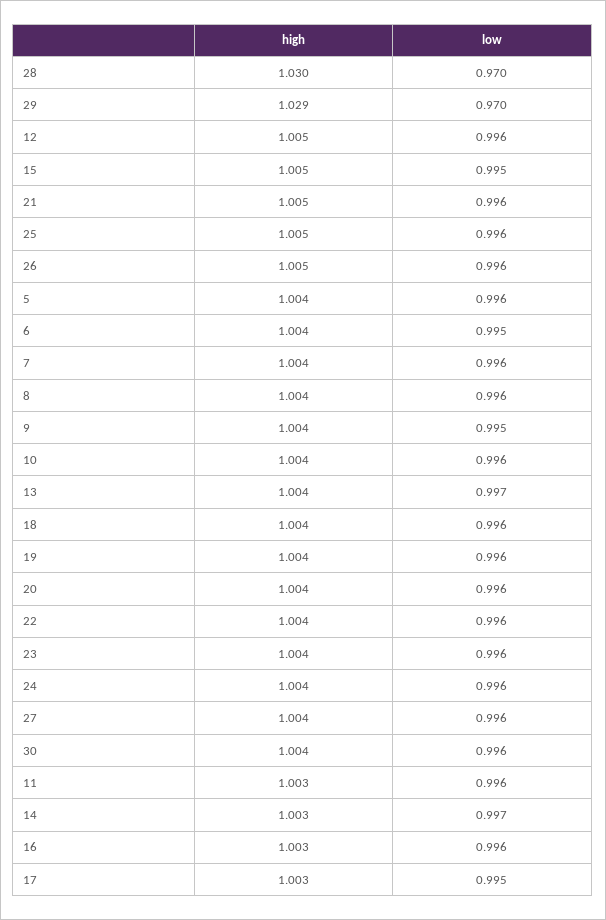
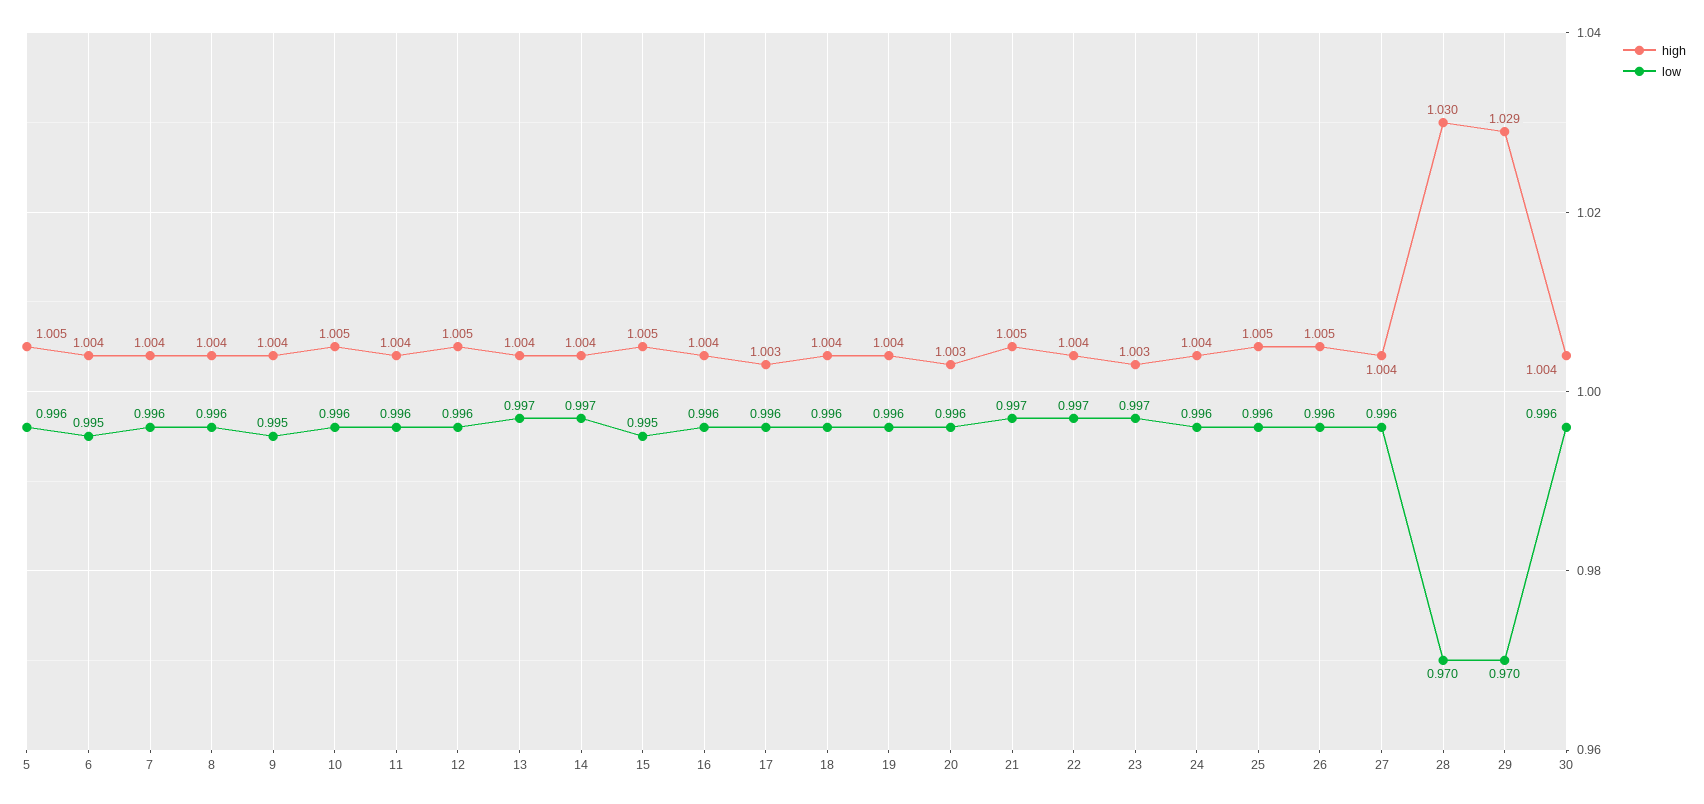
  {
    "high": {
      "28": 1.03,
      "29": 1.029,
      "12": 1.005,
      "15": 1.005,
      "21": 1.005,
      "25": 1.005,
      "26": 1.005,
-     "5": 1.004,
+     "5": 1.005,
      "6": 1.004,
      "7": 1.004,
      "8": 1.004,
      "9": 1.004,
-     "10": 1.004,
+     "10": 1.005,
      "13": 1.004,
      "18": 1.004,
      "19": 1.004,
-     "20": 1.004,
+     "20": 1.003,
      "22": 1.004,
-     "23": 1.004,
+     "23": 1.003,
      "24": 1.004,
      "27": 1.004,
      "30": 1.004,
-     "11": 1.003,
+     "11": 1.004,
-     "14": 1.003,
+     "14": 1.004,
-     "16": 1.003,
+     "16": 1.004,
      "17": 1.003
    },
    "low": {
      "28": 0.97,
      "29": 0.97,
      "12": 0.996,
      "15": 0.995,
-     "21": 0.996,
+     "21": 0.997,
      "25": 0.996,
      "26": 0.996,
      "5": 0.996,
      "6": 0.995,
      "7": 0.996,
      "8": 0.996,
      "9": 0.995,
      "10": 0.996,
      "13": 0.997,
      "18": 0.996,
      "19": 0.996,
      "20": 0.996,
-     "22": 0.996,
+     "22": 0.997,
-     "23": 0.996,
+     "23": 0.997,
      "24": 0.996,
      "27": 0.996,
      "30": 0.996,
      "11": 0.996,
      "14": 0.997,
      "16": 0.996,
-     "17": 0.995
+     "17": 0.996
    }
  }

